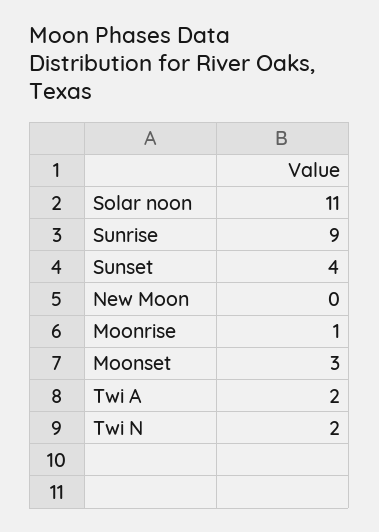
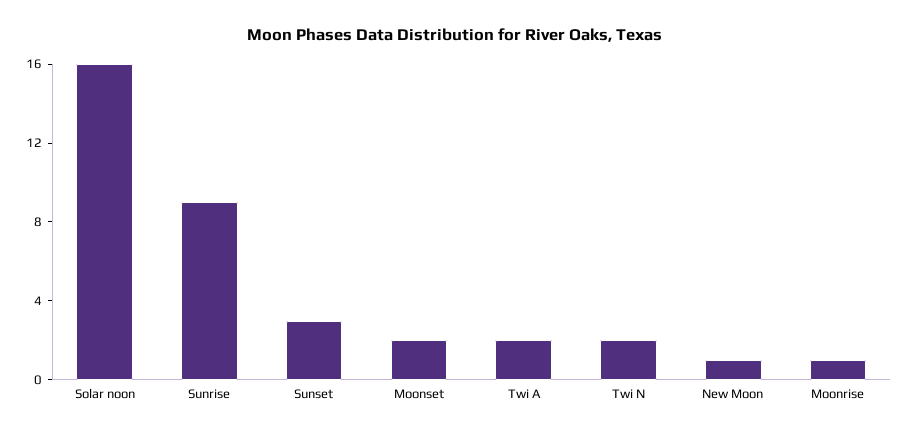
  {
-   "Solar noon": 11,
+   "Solar noon": 16,
    "Sunrise": 9,
-   "Sunset": 4,
+   "Sunset": 3,
-   "New Moon": 0,
+   "New Moon": 1,
    "Moonrise": 1,
-   "Moonset": 3,
+   "Moonset": 2,
    "Twi A": 2,
    "Twi N": 2
  }

